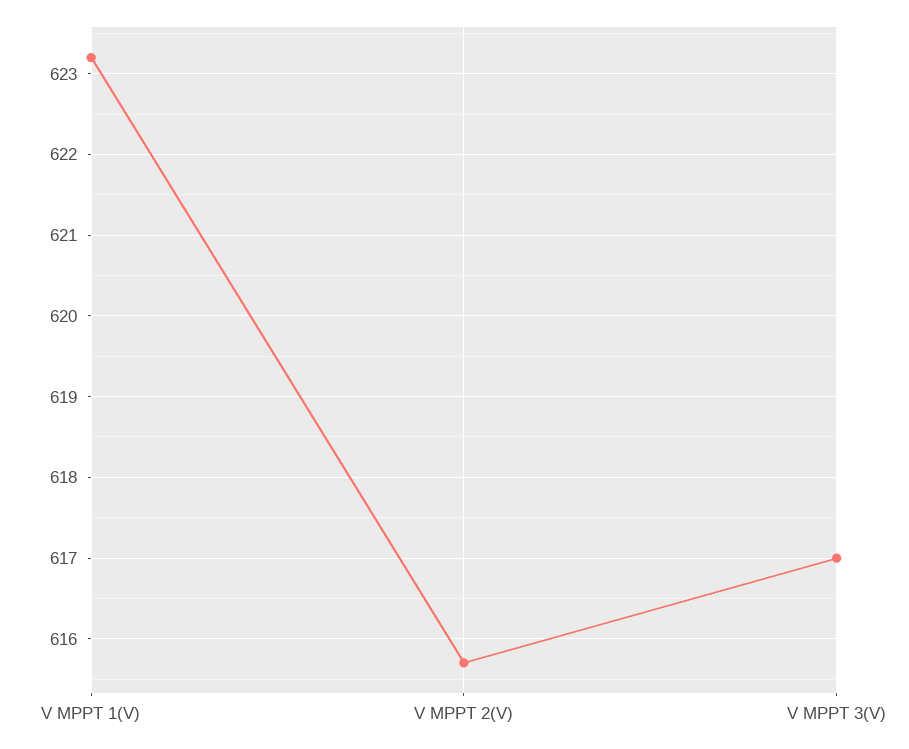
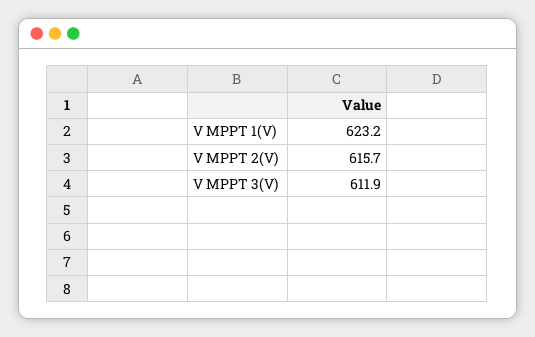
  {
    "V MPPT 1(V)": 623.2,
    "V MPPT 2(V)": 615.7,
-   "V MPPT 3(V)": 617
+   "V MPPT 3(V)": 611.9
  }

